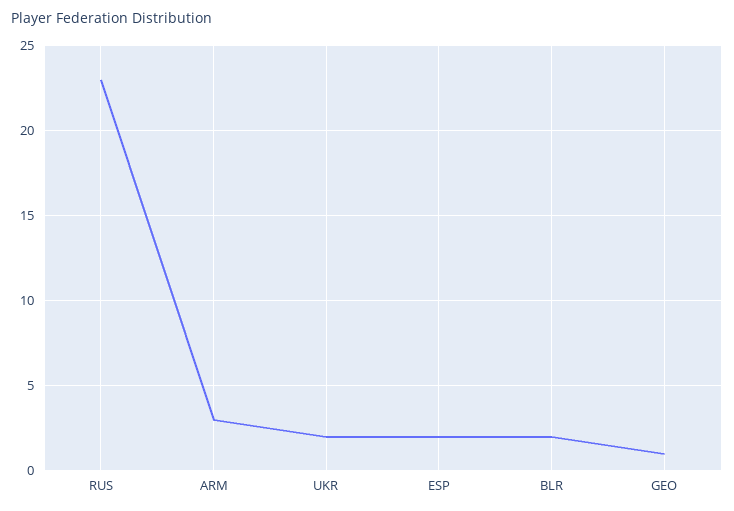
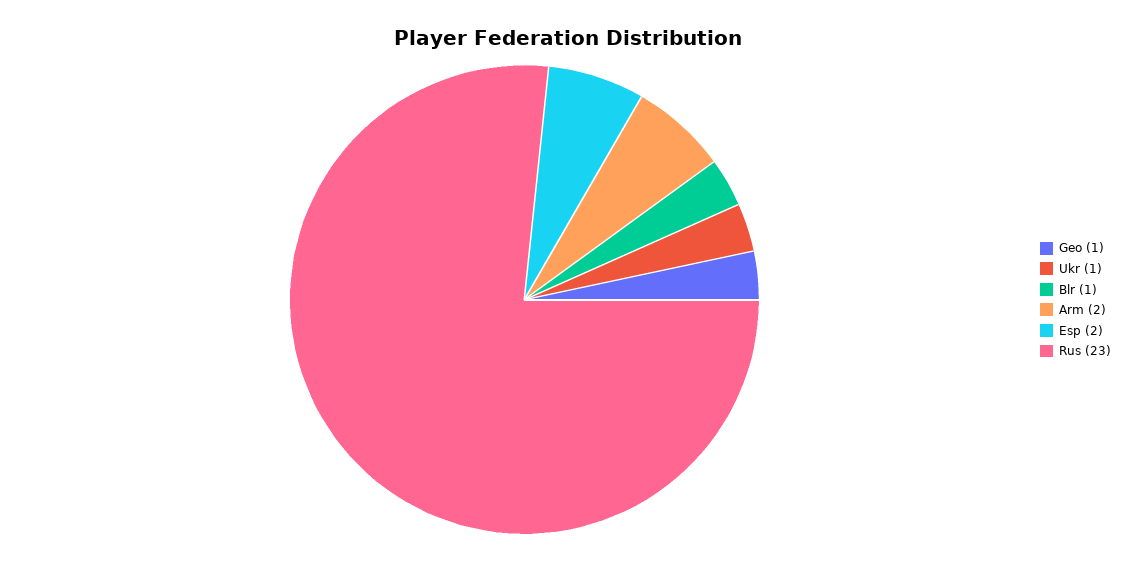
  {
    "RUS": 23,
-   "ARM": 3,
+   "ARM": 2,
-   "UKR": 2,
+   "UKR": 1,
    "ESP": 2,
-   "BLR": 2,
+   "BLR": 1,
    "GEO": 1
  }

